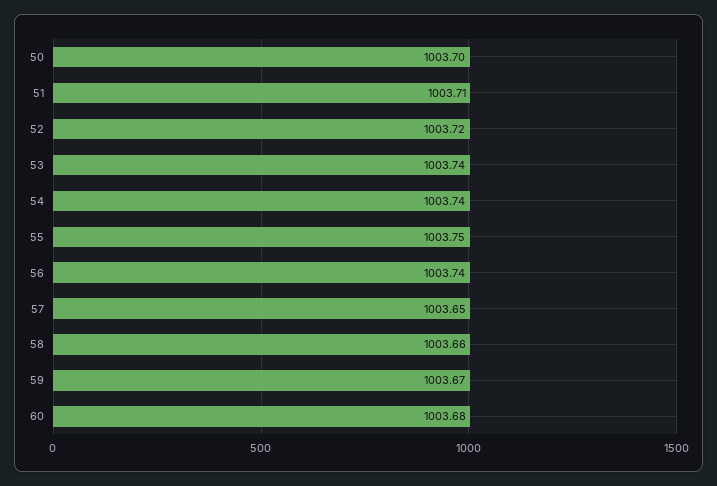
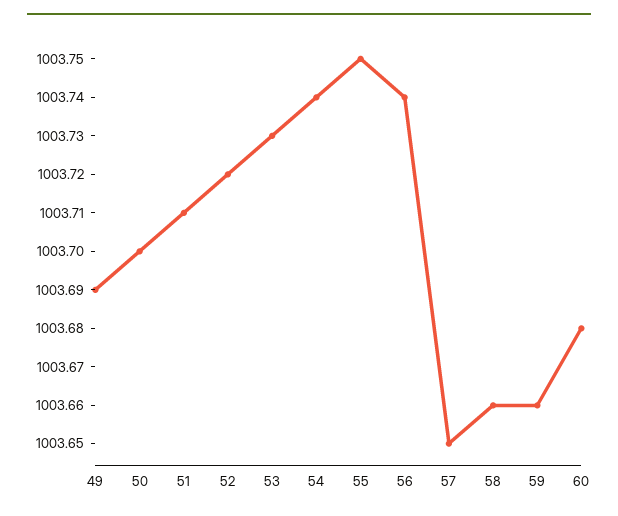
  {
    "50": 1003.7,
    "51": 1003.71,
    "52": 1003.72,
-   "53": 1003.74,
+   "53": 1003.73,
    "54": 1003.74,
    "55": 1003.75,
    "56": 1003.74,
    "57": 1003.65,
    "58": 1003.66,
-   "59": 1003.67,
+   "59": 1003.66,
-   "60": 1003.68
+   "60": 1003.68,
+   "49": 1003.69
  }

